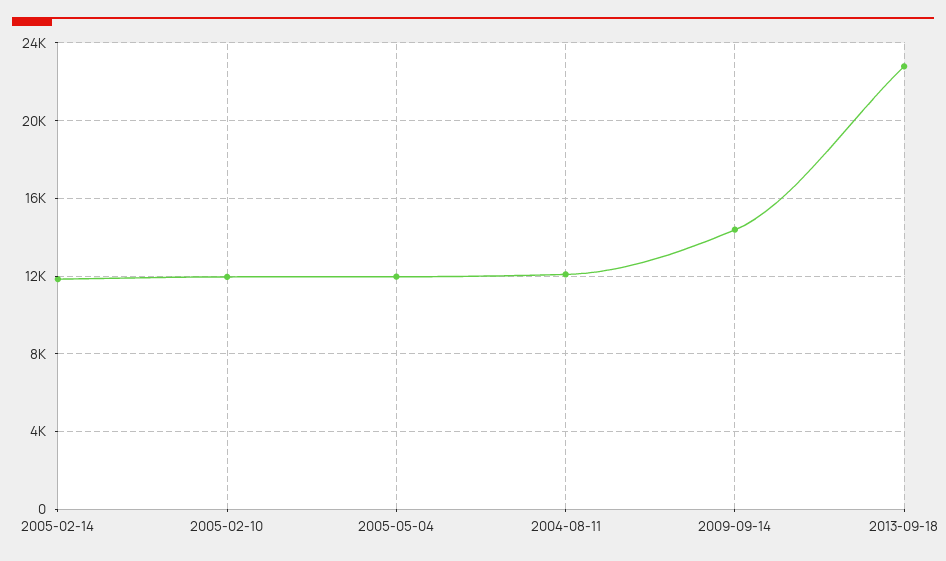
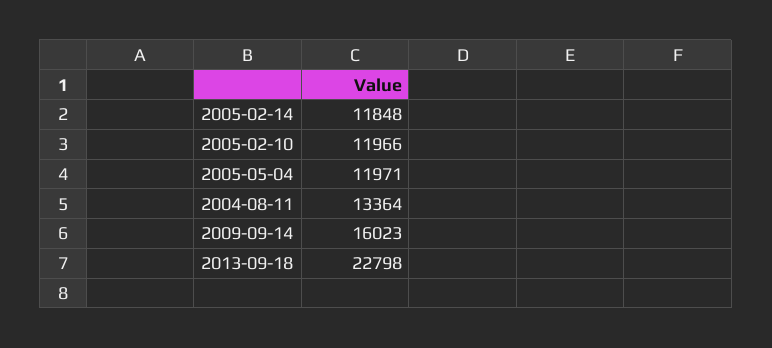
  {
    "2005-02-14": 11848,
    "2005-02-10": 11966,
    "2005-05-04": 11971,
-   "2004-08-11": 12000,
+   "2004-08-11": 13364,
-   "2009-09-14": 14500,
+   "2009-09-14": 16023,
    "2013-09-18": 22798
  }

